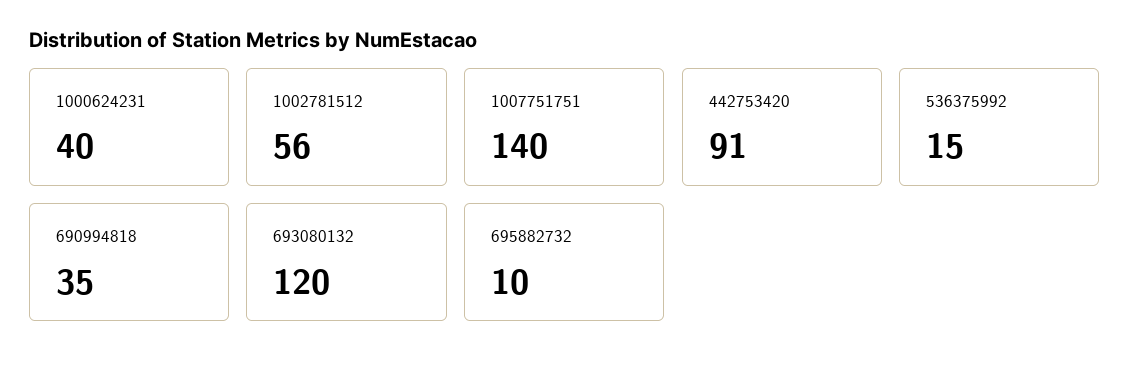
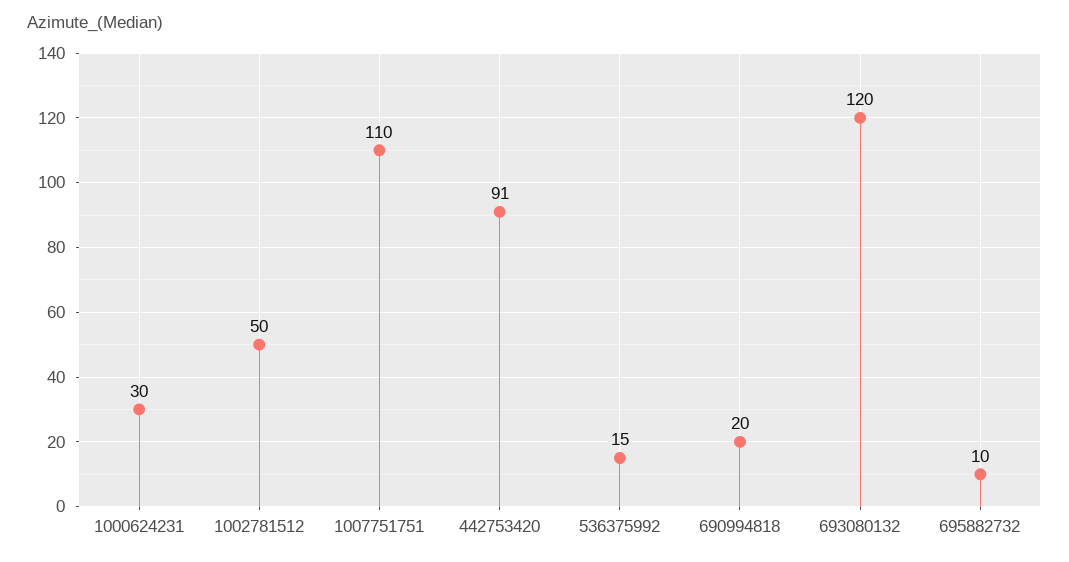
  {
-   "1000624231": 40,
+   "1000624231": 30,
-   "1002781512": 56,
+   "1002781512": 50,
-   "1007751751": 140,
+   "1007751751": 110,
    "442753420": 91,
    "536375992": 15,
-   "690994818": 35,
+   "690994818": 20,
    "693080132": 120,
    "695882732": 10
  }

